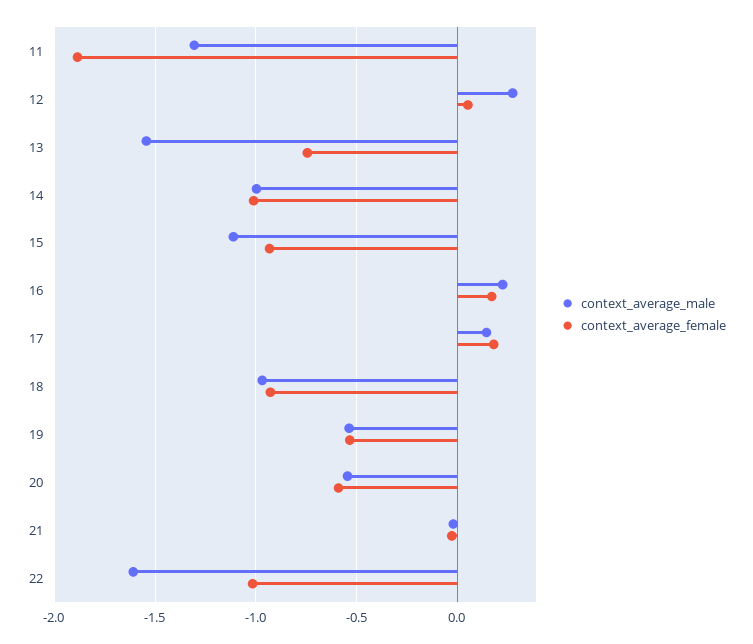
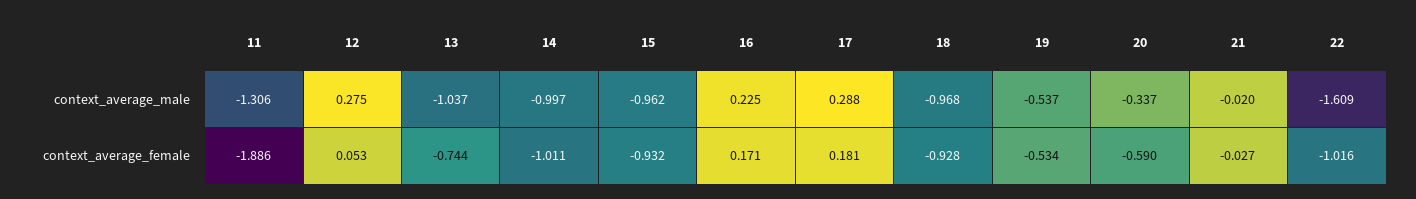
  {
    "context_average_male": {
      "11": -1.306,
      "12": 0.275,
-     "13": -1.55,
+     "13": -1.037,
      "14": -0.997,
-     "15": -1.1,
+     "15": -0.962,
      "16": 0.225,
-     "17": 0.15,
+     "17": 0.288,
      "18": -0.968,
      "19": -0.537,
-     "20": -0.55,
+     "20": -0.337,
      "21": -0.02,
      "22": -1.609
    },
    "context_average_female": {
      "11": -1.886,
      "12": 0.053,
      "13": -0.744,
      "14": -1.011,
      "15": -0.932,
      "16": 0.171,
      "17": 0.181,
      "18": -0.928,
      "19": -0.534,
      "20": -0.59,
      "21": -0.027,
      "22": -1.016
    }
  }

